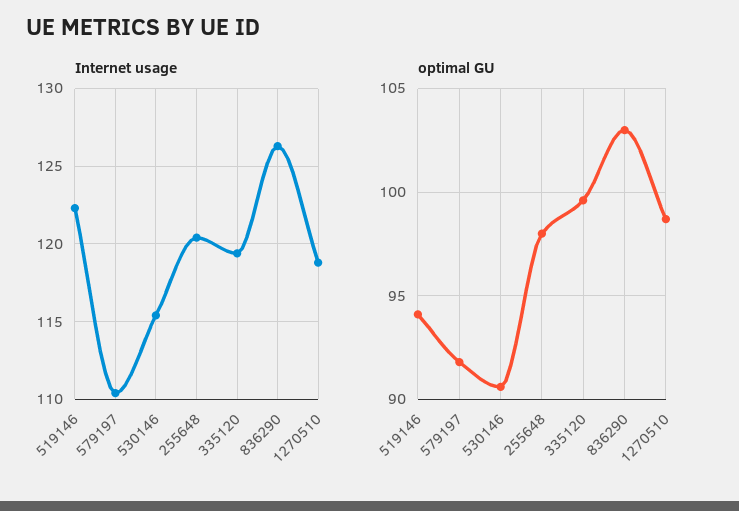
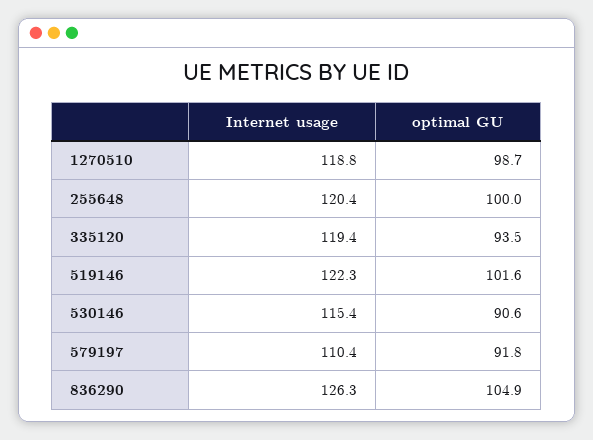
  {
    "Internet usage": {
      "519146": 122.3,
      "579197": 110.4,
      "530146": 115.4,
      "255648": 120.4,
      "335120": 119.4,
      "836290": 126.3,
      "1270510": 118.8
    },
    "optimal GU": {
-     "519146": 94,
+     "519146": 101.6,
      "579197": 91.8,
      "530146": 90.6,
-     "255648": 98,
+     "255648": 100,
-     "335120": 99.5,
+     "335120": 93.5,
-     "836290": 103,
+     "836290": 104.9,
      "1270510": 98.7
    }
  }

